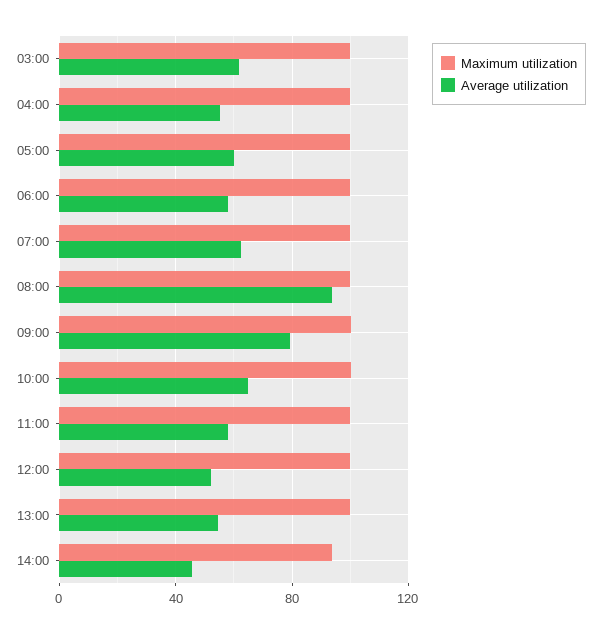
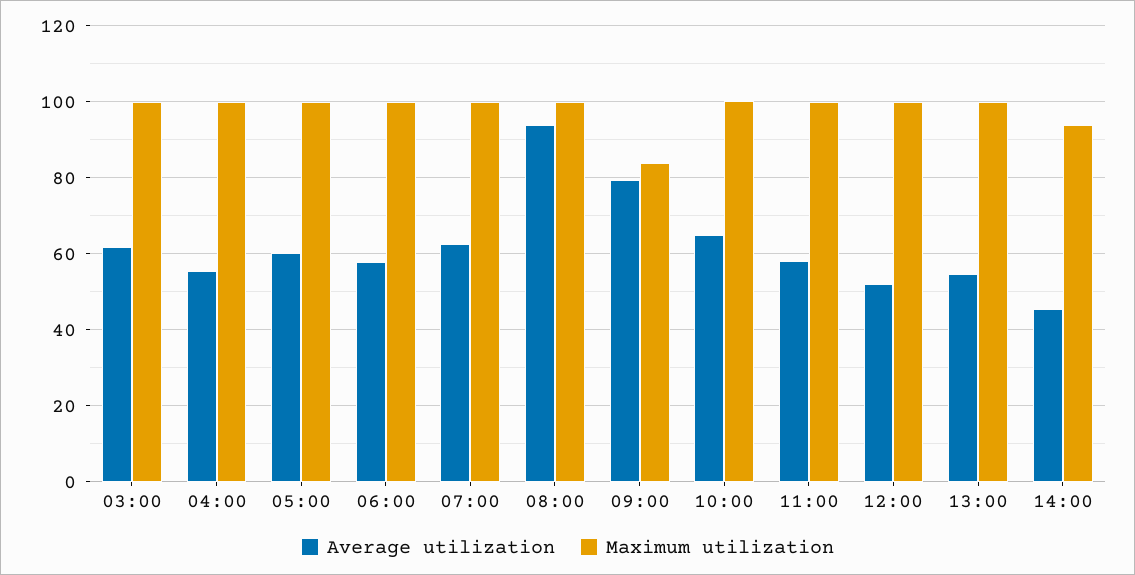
  {
    "Maximum utilization": {
      "03:00": 100,
      "04:00": 100,
      "05:00": 100,
      "06:00": 100,
      "07:00": 100,
      "08:00": 100,
-     "09:00": 100,
+     "09:00": 84,
      "10:00": 100,
      "11:00": 100,
      "12:00": 100,
      "13:00": 100,
      "14:00": 94
    },
    "Average utilization": {
      "03:00": 62,
      "04:00": 56,
      "05:00": 60,
      "06:00": 58,
      "07:00": 62,
      "08:00": 94,
      "09:00": 80,
      "10:00": 64,
      "11:00": 58,
      "12:00": 52,
      "13:00": 54,
      "14:00": 46
    }
  }

